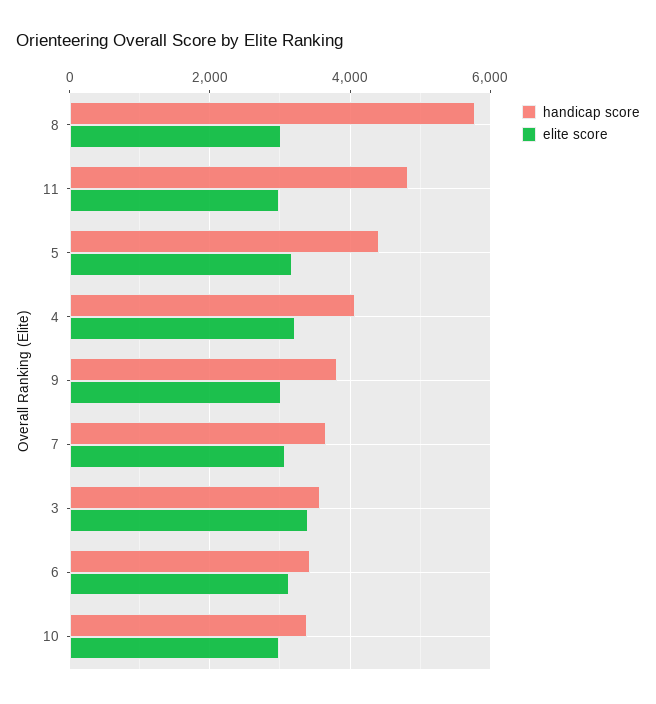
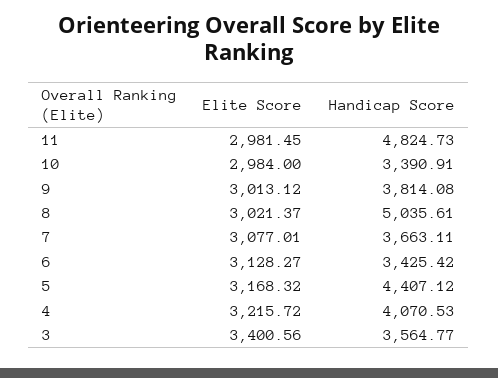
  {
    "handicap score": {
-     "8": 5800,
+     "8": 5035.61,
      "11": 4824.73,
      "5": 4407.12,
      "4": 4070.53,
      "9": 3814.08,
      "7": 3663.11,
      "3": 3564.77,
      "6": 3425.42,
      "10": 3390.91
    },
    "elite score": {
      "8": 3021.37,
      "11": 2981.45,
      "5": 3168.32,
      "4": 3215.72,
      "9": 3013.12,
      "7": 3077.01,
      "3": 3400.56,
      "6": 3128.27,
      "10": 2984
    }
  }

